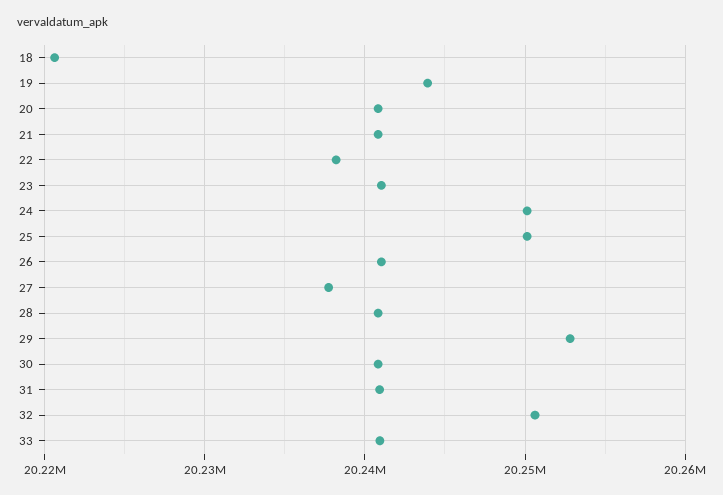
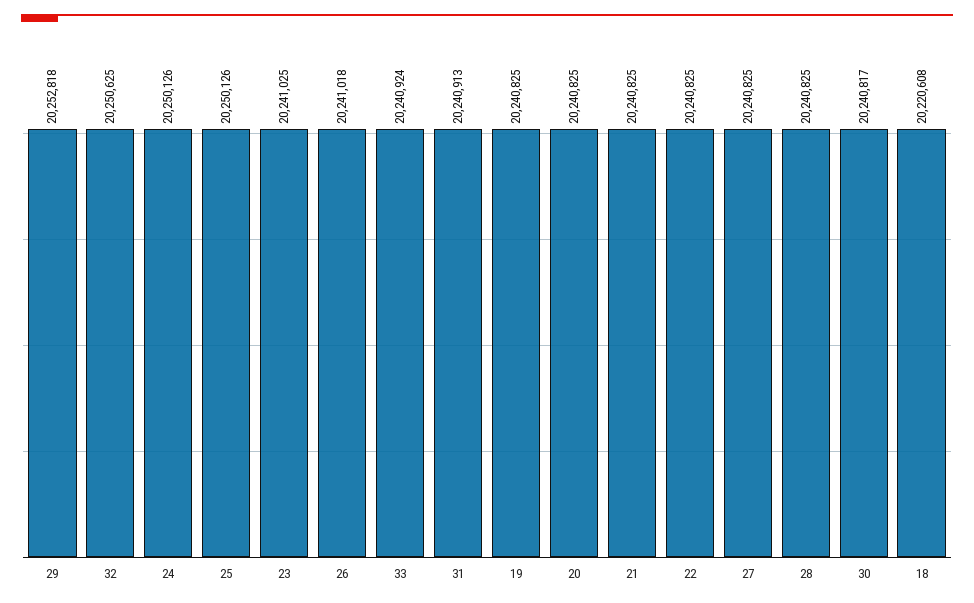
  {
    "18": 20220608,
-   "19": 20244000,
+   "19": 20240825,
    "20": 20240825,
    "21": 20240825,
-   "22": 20238000,
+   "22": 20240825,
    "23": 20241025,
    "24": 20250126,
    "25": 20250126,
    "26": 20241018,
-   "27": 20238000,
+   "27": 20240825,
    "28": 20240825,
    "29": 20252818,
    "30": 20240817,
    "31": 20240913,
    "32": 20250625,
    "33": 20240924
  }

